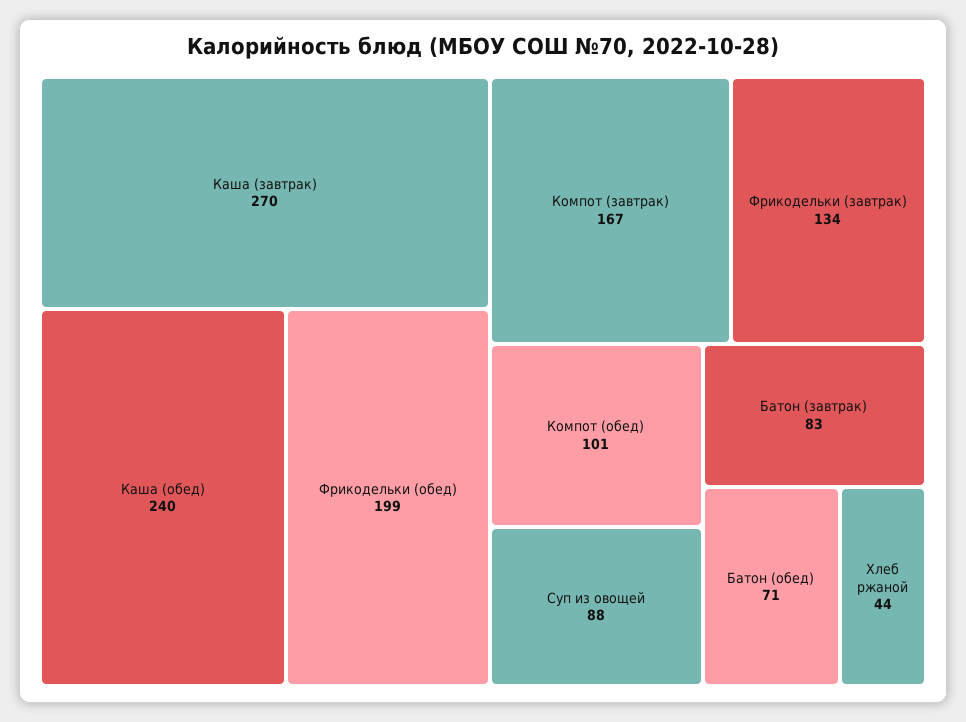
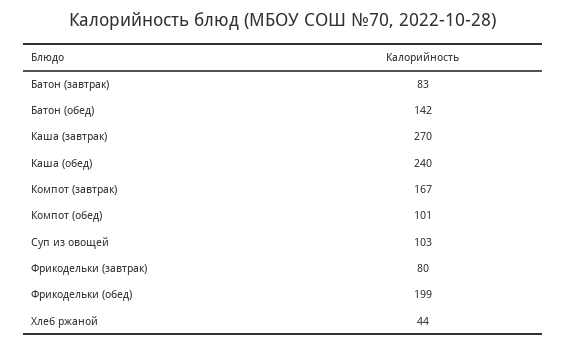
  {
    "Каша (завтрак)": 270,
    "Каша (обед)": 240,
    "Фрикодельки (обед)": 199,
    "Компот (завтрак)": 167,
-   "Фрикодельки (завтрак)": 134,
+   "Фрикодельки (завтрак)": 80,
    "Компот (обед)": 101,
-   "Суп из овощей": 88,
+   "Суп из овощей": 103,
    "Батон (завтрак)": 83,
-   "Батон (обед)": 71,
+   "Батон (обед)": 142,
    "Хлеб ржаной": 44
  }

